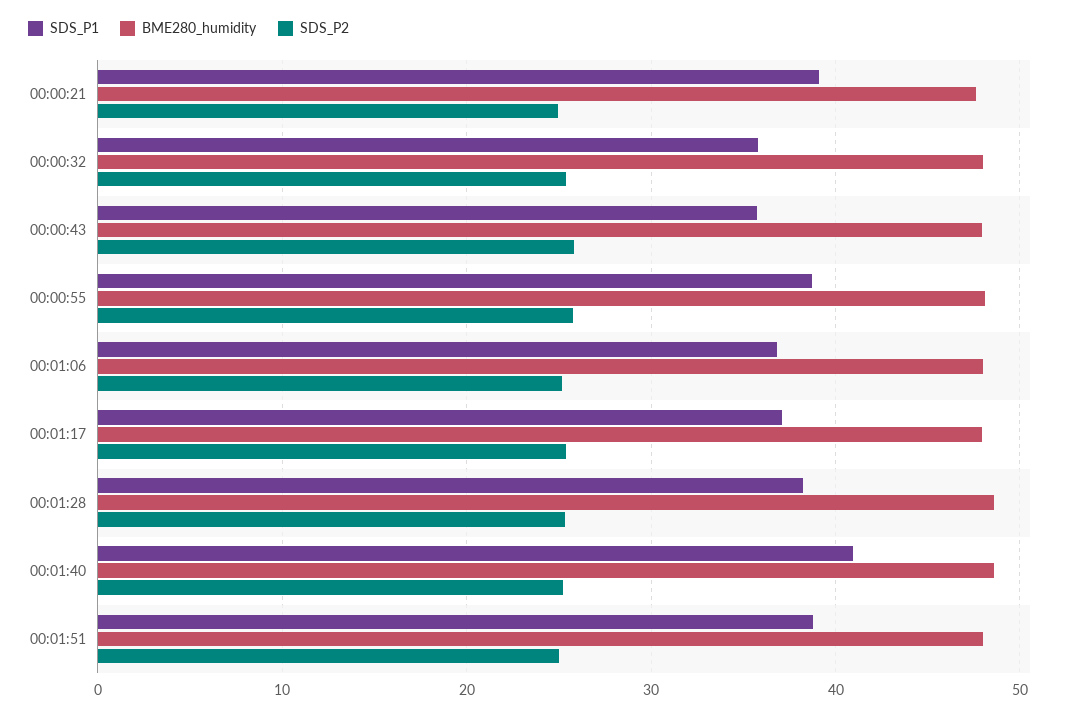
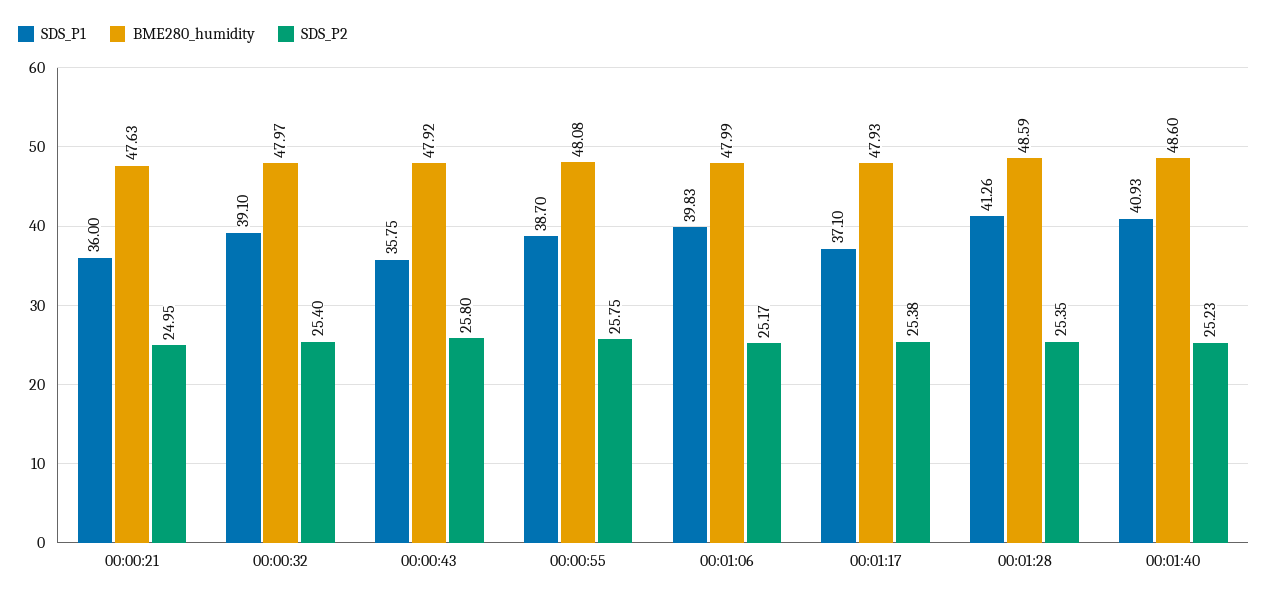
  {
    "SDS_P1": {
-     "00:00:21": 39,
+     "00:00:21": 36,
-     "00:00:32": 36,
+     "00:00:32": 39.1,
      "00:00:43": 35.75,
      "00:00:55": 38.7,
-     "00:01:06": 37,
+     "00:01:06": 39.83,
      "00:01:17": 37.1,
-     "00:01:28": 38,
+     "00:01:28": 41.26,
-     "00:01:40": 40.93,
+     "00:01:40": 40.93
-     "00:01:51": 39
    },
    "BME280_humidity": {
      "00:00:21": 47.63,
      "00:00:32": 47.97,
      "00:00:43": 47.92,
      "00:00:55": 48.08,
      "00:01:06": 47.99,
      "00:01:17": 47.93,
      "00:01:28": 48.59,
-     "00:01:40": 48.6,
+     "00:01:40": 48.6
-     "00:01:51": 48
    },
    "SDS_P2": {
      "00:00:21": 24.95,
      "00:00:32": 25.4,
      "00:00:43": 25.8,
      "00:00:55": 25.75,
      "00:01:06": 25.17,
      "00:01:17": 25.38,
      "00:01:28": 25.35,
-     "00:01:40": 25.23,
+     "00:01:40": 25.23
-     "00:01:51": 25
    }
  }

